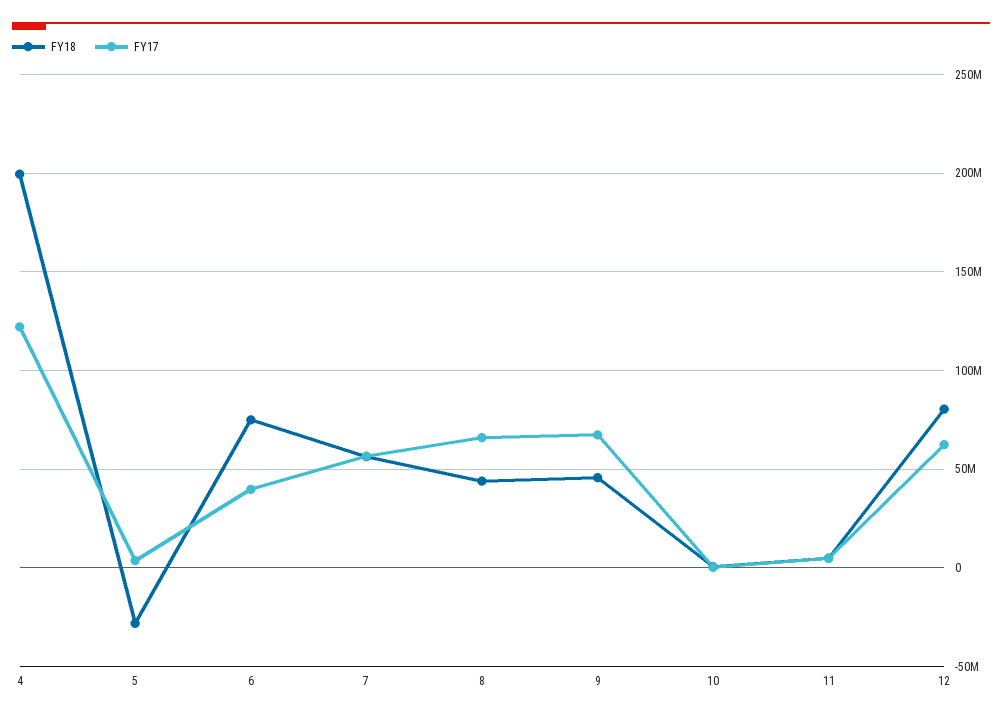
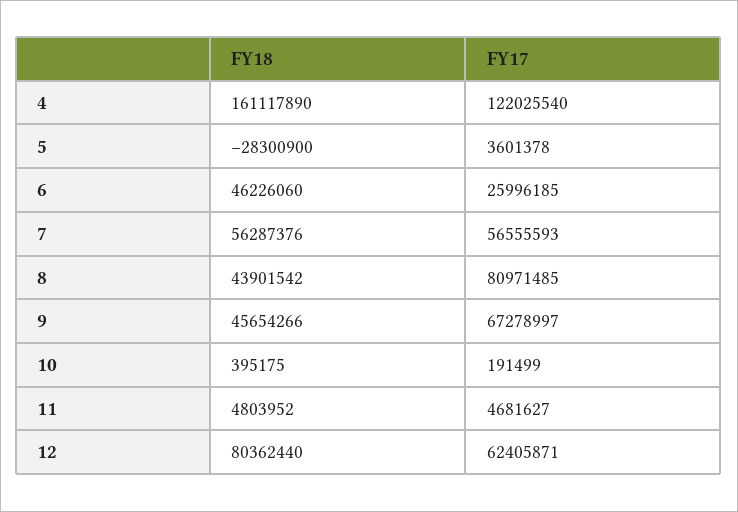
  {
    "FY18": {
-     "4": 200000000,
+     "4": 161117890,
      "5": -28300900,
-     "6": 75000000,
+     "6": 46226060,
      "7": 56287376,
      "8": 43901542,
      "9": 45654266,
      "10": 395175,
      "11": 4803952,
      "12": 80362440
    },
    "FY17": {
      "4": 122025540,
      "5": 3601378,
-     "6": 40000000,
+     "6": 25996185,
      "7": 56555593,
-     "8": 65000000,
+     "8": 80971485,
      "9": 67278997,
      "10": 191499,
      "11": 4681627,
      "12": 62405871
    }
  }

